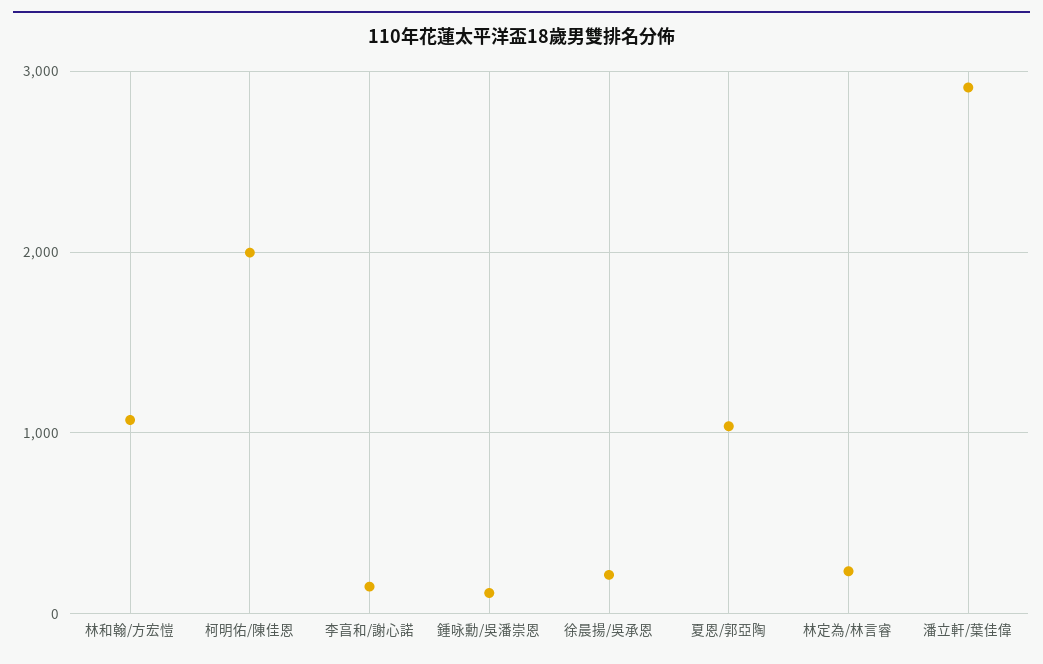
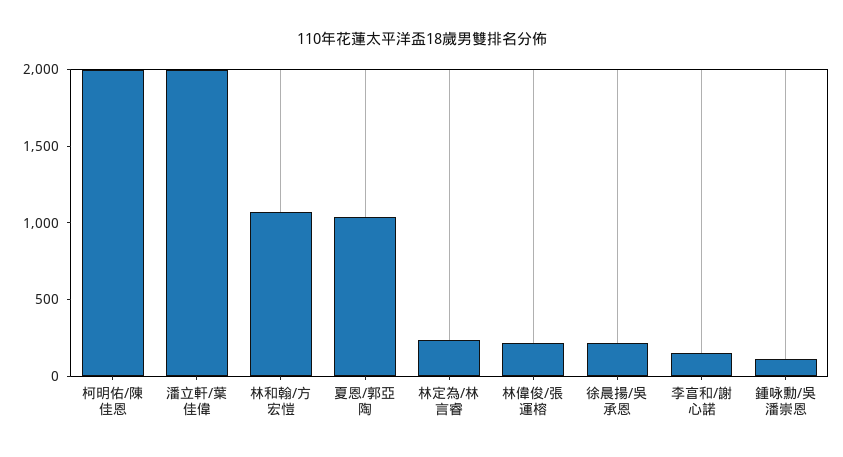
  {
    "林和翰/方宏愷": 1100,
    "柯明佑/陳佳恩": 2000,
    "李亯和/謝心諾": 200,
    "鍾咏勳/吳潘崇恩": 100,
    "徐晨揚/吳承恩": 200,
    "夏恩/郭亞陶": 1000,
    "林定為/林言睿": 200,
-   "潘立軒/葉佳偉": 2900
+   "潘立軒/葉佳偉": 2000,
+   "林偉俊/張運榕": 200
  }

